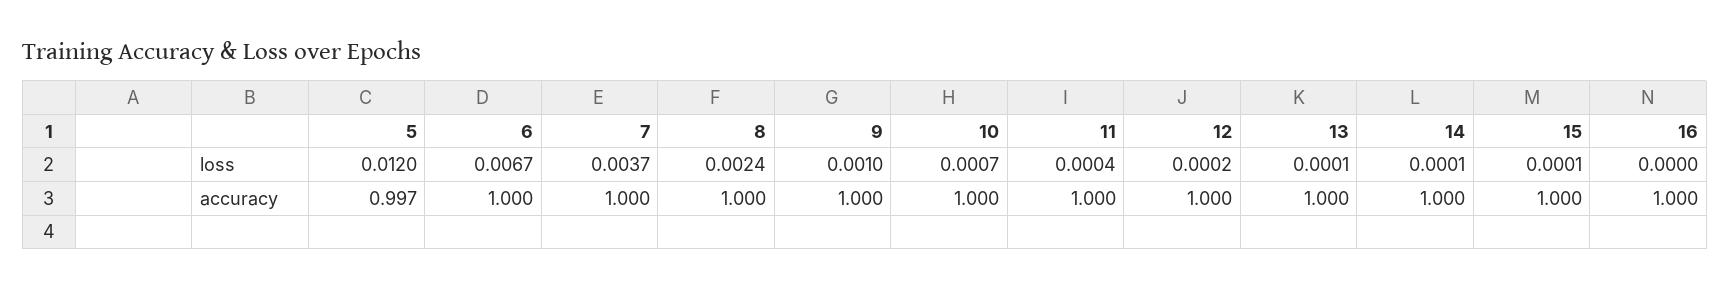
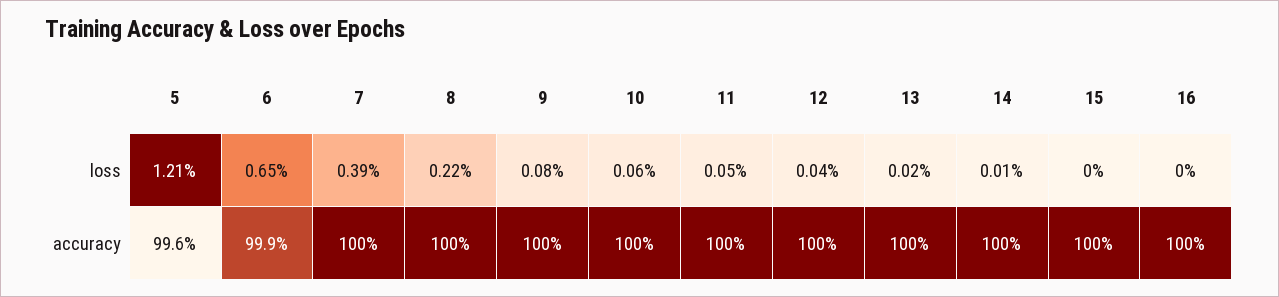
  {
    "5": {
-     "loss": 0.012,
+     "loss": 0.0121,
-     "accuracy": 0.997
+     "accuracy": 0.996
    },
    "6": {
-     "loss": 0.0067,
+     "loss": 0.0065,
-     "accuracy": 1
+     "accuracy": 0.999
    },
    "7": {
-     "loss": 0.0037,
+     "loss": 0.0039,
      "accuracy": 1
    },
    "8": {
-     "loss": 0.0024,
+     "loss": 0.0022,
      "accuracy": 1
    },
    "9": {
-     "loss": 0.001,
+     "loss": 0.0008,
      "accuracy": 1
    },
    "10": {
-     "loss": 0.0007,
+     "loss": 0.0006,
      "accuracy": 1
    },
    "11": {
-     "loss": 0.0004,
+     "loss": 0.0005,
      "accuracy": 1
    },
    "12": {
-     "loss": 0.0002,
+     "loss": 0.0004,
      "accuracy": 1
    },
    "13": {
-     "loss": 0.0001,
+     "loss": 0.0002,
      "accuracy": 1
    },
    "14": {
      "loss": 0.0001,
      "accuracy": 1
    },
    "15": {
-     "loss": 0.0001,
+     "loss": 0,
      "accuracy": 1
    },
    "16": {
      "loss": 0,
      "accuracy": 1
    }
  }

